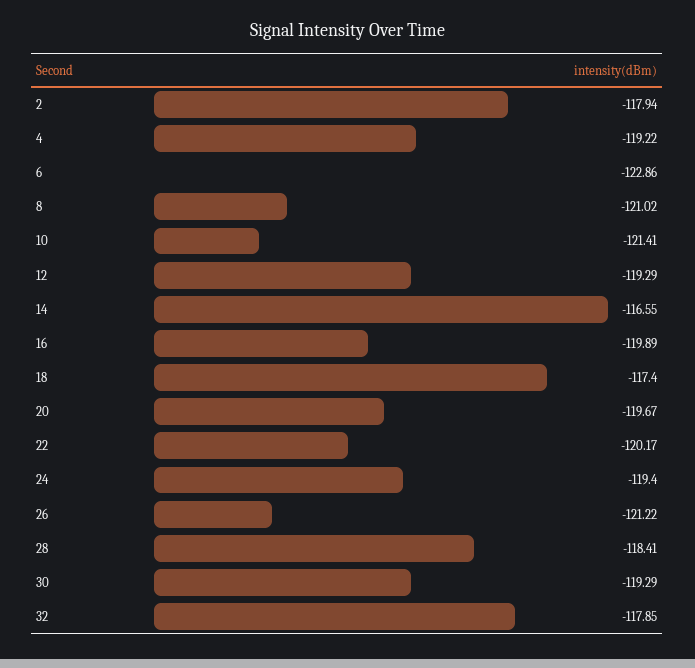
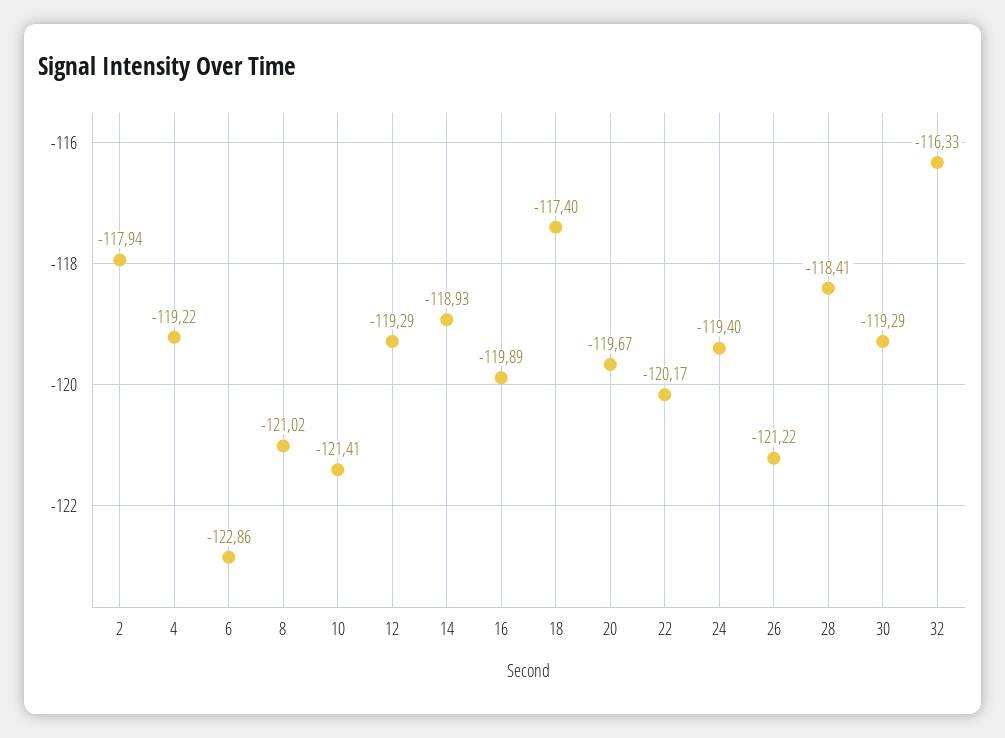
  {
    "2": -117.94,
    "4": -119.22,
    "6": -122.86,
    "8": -121.02,
    "10": -121.41,
    "12": -119.29,
-   "14": -116.55,
+   "14": -118.93,
    "16": -119.89,
    "18": -117.4,
    "20": -119.67,
    "22": -120.17,
    "24": -119.4,
    "26": -121.22,
    "28": -118.41,
    "30": -119.29,
-   "32": -117.85
+   "32": -116.33
  }

